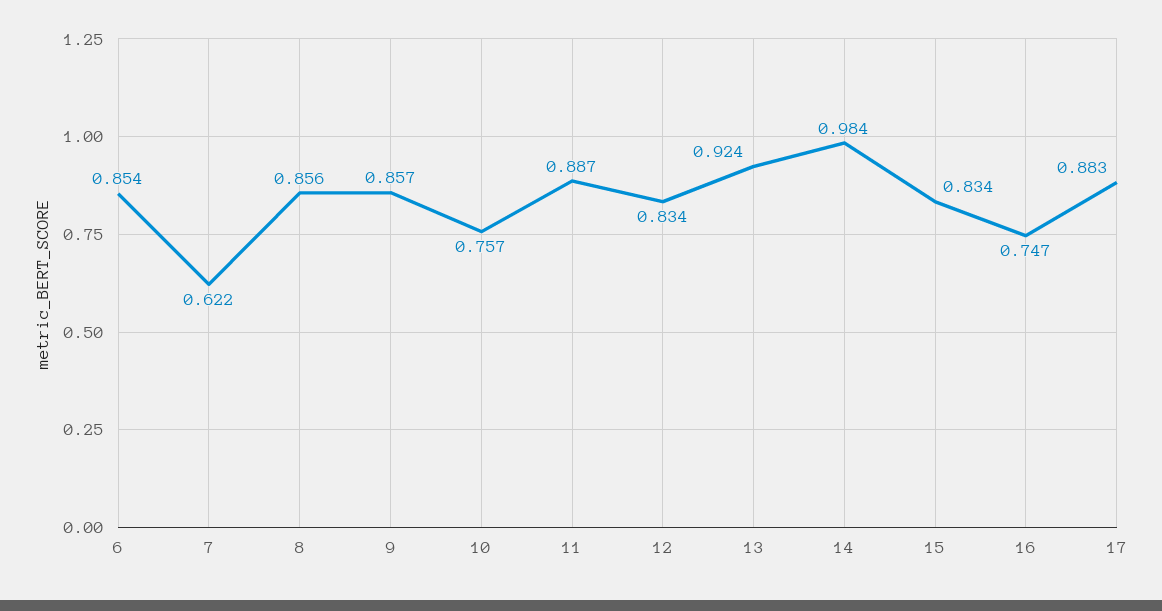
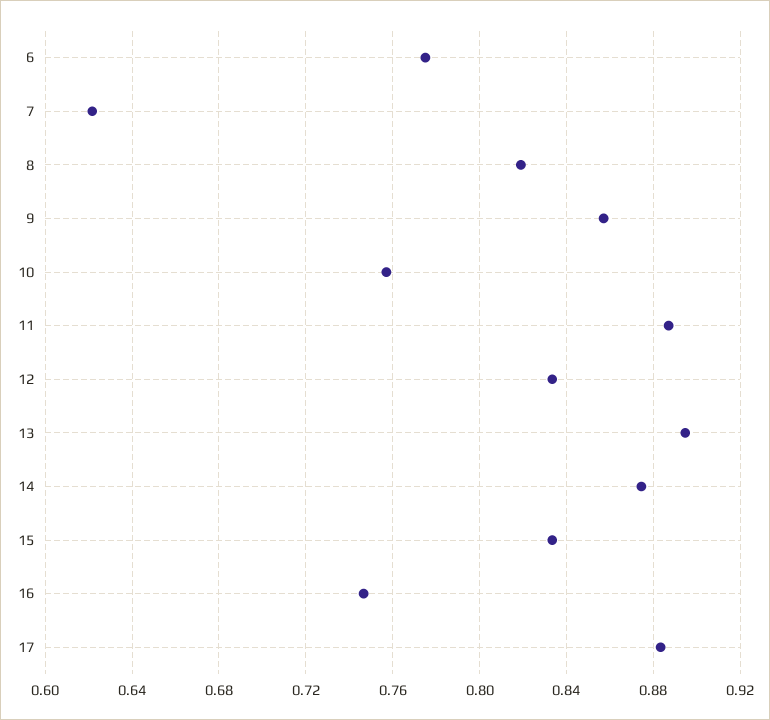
  {
-   "6": 0.854,
+   "6": 0.775,
    "7": 0.622,
-   "8": 0.856,
+   "8": 0.82,
    "9": 0.857,
    "10": 0.757,
    "11": 0.887,
    "12": 0.834,
-   "13": 0.924,
+   "13": 0.895,
-   "14": 0.984,
+   "14": 0.875,
    "15": 0.834,
    "16": 0.747,
    "17": 0.883
  }

